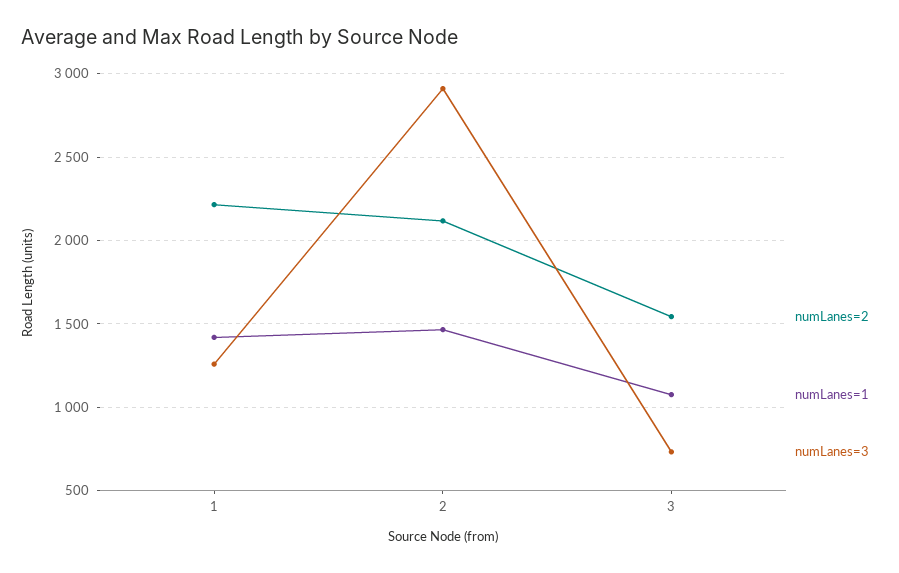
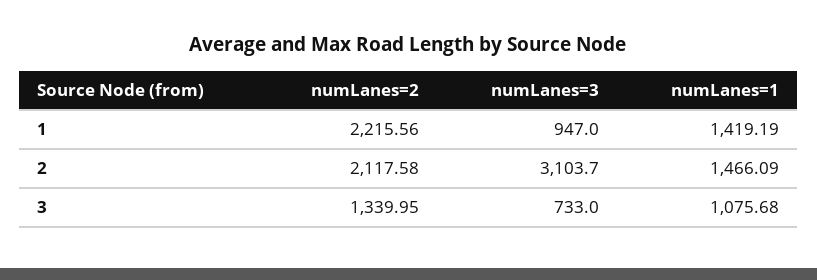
  {
    "numLanes=2": {
      "1": 2215.56,
      "2": 2117.58,
-     "3": 1550
+     "3": 1339.95
    },
    "numLanes=1": {
      "1": 1419.19,
      "2": 1466.09,
      "3": 1075.68
    },
    "numLanes=3": {
-     "1": 1250,
+     "1": 947,
-     "2": 2900,
+     "2": 3103.7,
      "3": 733
    }
  }

